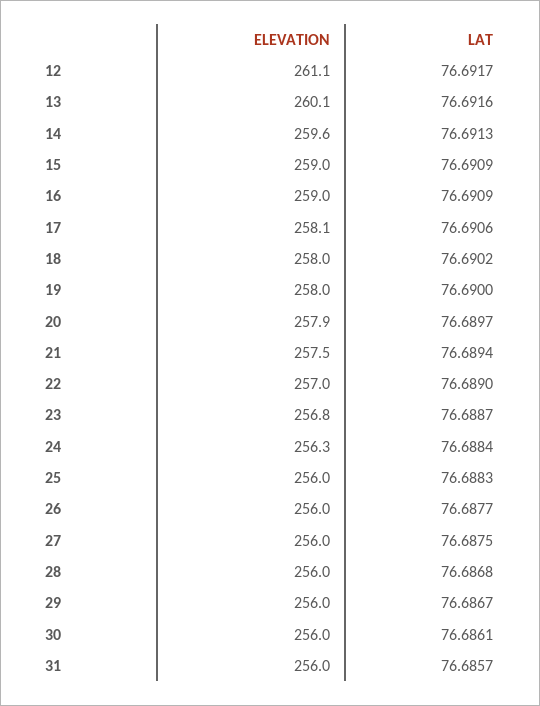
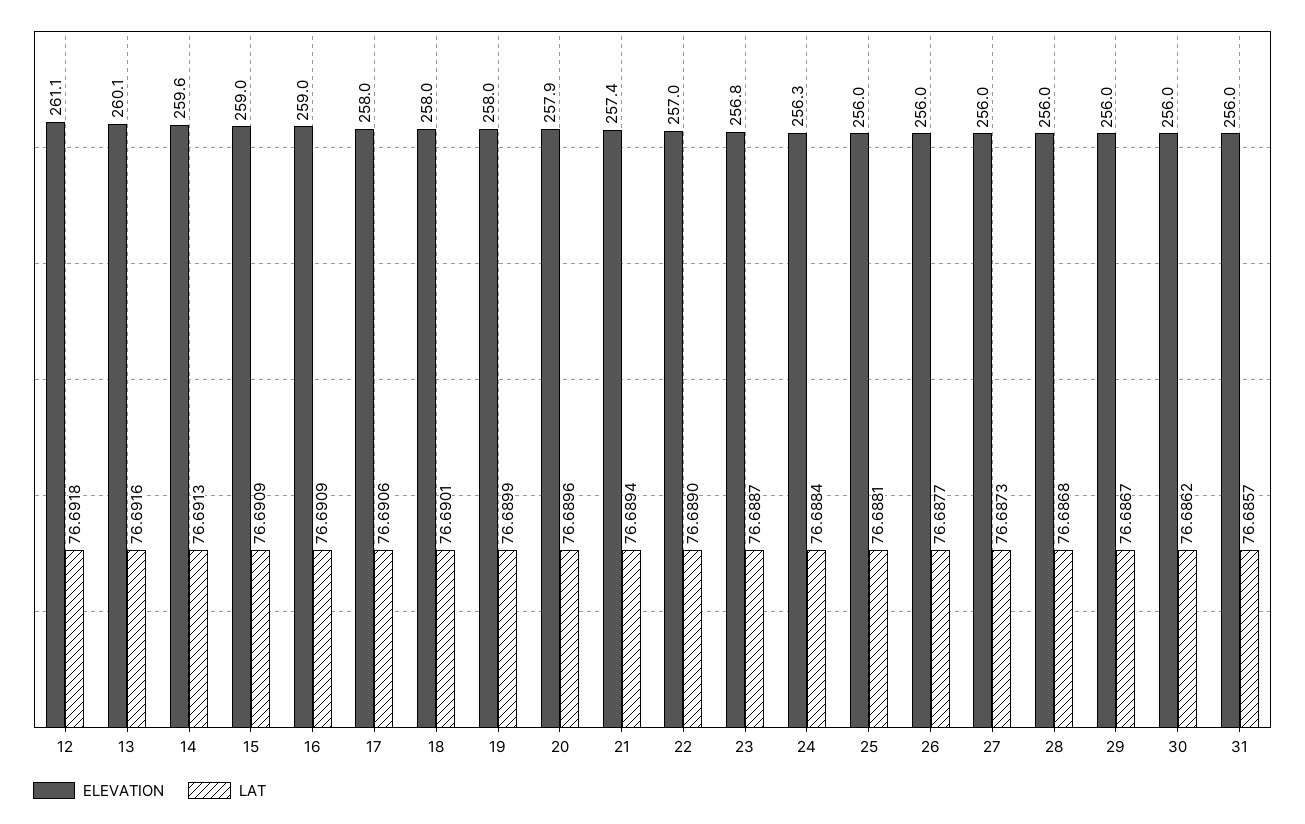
  {
    "ELEVATION": {
      "12": 261.1,
      "13": 260.1,
      "14": 259.6,
      "15": 259,
      "16": 259,
-     "17": 258.1,
+     "17": 258,
      "18": 258,
      "19": 258,
      "20": 257.9,
-     "21": 257.5,
+     "21": 257.4,
      "22": 257,
      "23": 256.8,
      "24": 256.3,
      "25": 256,
      "26": 256,
      "27": 256,
      "28": 256,
      "29": 256,
      "30": 256,
      "31": 256
    },
    "LAT": {
-     "12": 76.6917,
+     "12": 76.6918,
      "13": 76.6916,
      "14": 76.6913,
      "15": 76.6909,
      "16": 76.6909,
      "17": 76.6906,
-     "18": 76.6902,
+     "18": 76.6901,
-     "19": 76.69,
+     "19": 76.6899,
-     "20": 76.6897,
+     "20": 76.6896,
      "21": 76.6894,
      "22": 76.689,
      "23": 76.6887,
      "24": 76.6884,
-     "25": 76.6883,
+     "25": 76.6881,
      "26": 76.6877,
-     "27": 76.6875,
+     "27": 76.6873,
      "28": 76.6868,
      "29": 76.6867,
-     "30": 76.6861,
+     "30": 76.6862,
      "31": 76.6857
    }
  }

